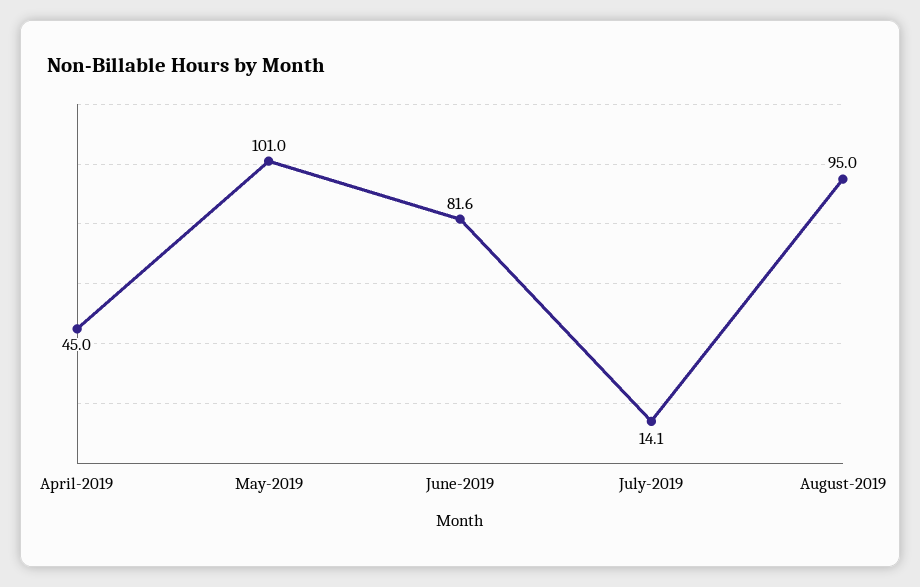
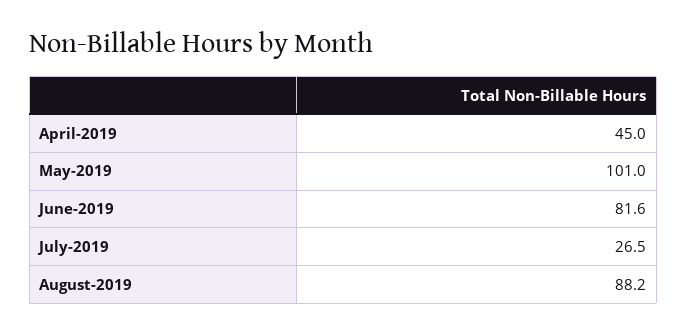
  {
    "April-2019": 45,
    "May-2019": 101,
    "June-2019": 81.6,
-   "July-2019": 14.1,
+   "July-2019": 26.5,
-   "August-2019": 95
+   "August-2019": 88.2
  }

